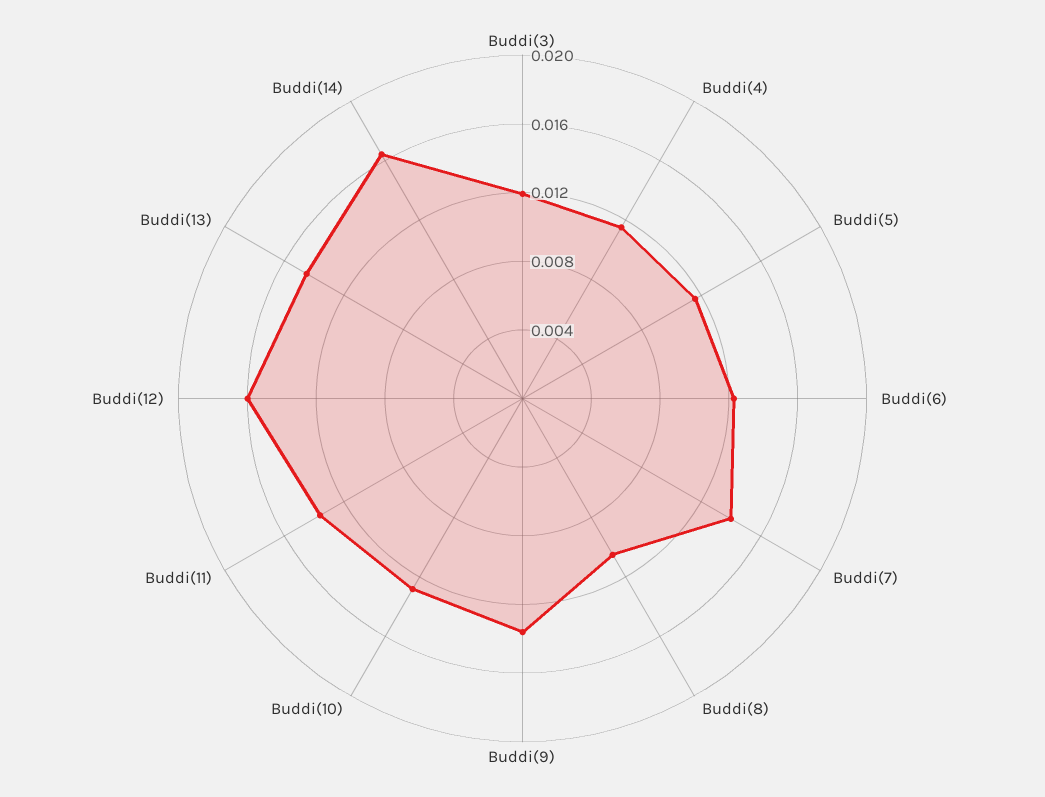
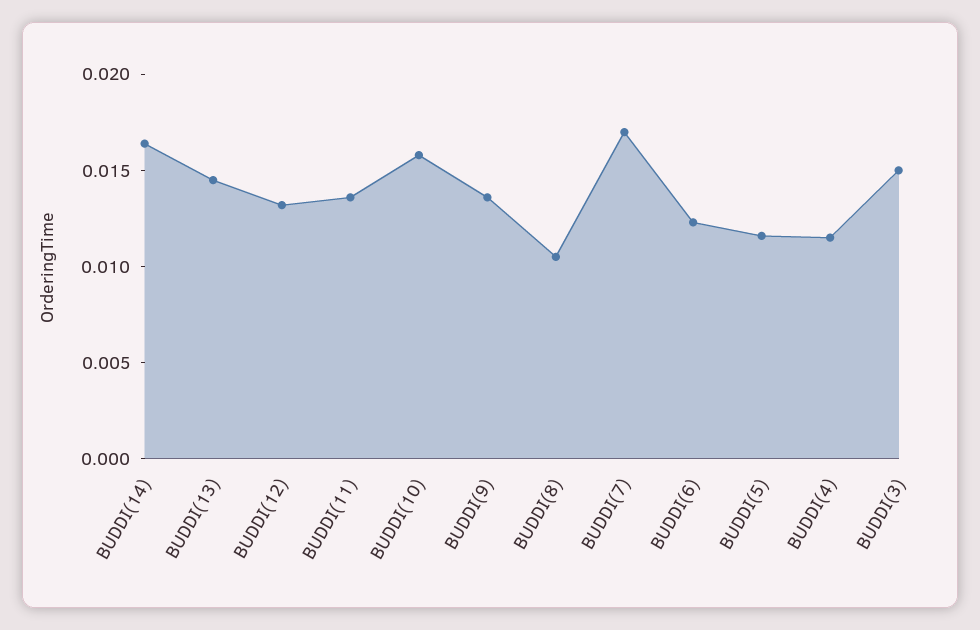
  {
-   "Buddi(3)": 0.012,
+   "Buddi(3)": 0.015,
    "Buddi(4)": 0.012,
    "Buddi(5)": 0.012,
    "Buddi(6)": 0.012,
-   "Buddi(7)": 0.014,
+   "Buddi(7)": 0.017,
    "Buddi(8)": 0.011,
    "Buddi(9)": 0.014,
-   "Buddi(10)": 0.013,
+   "Buddi(10)": 0.016,
    "Buddi(11)": 0.014,
-   "Buddi(12)": 0.016,
+   "Buddi(12)": 0.013,
    "Buddi(13)": 0.015,
    "Buddi(14)": 0.016
  }

